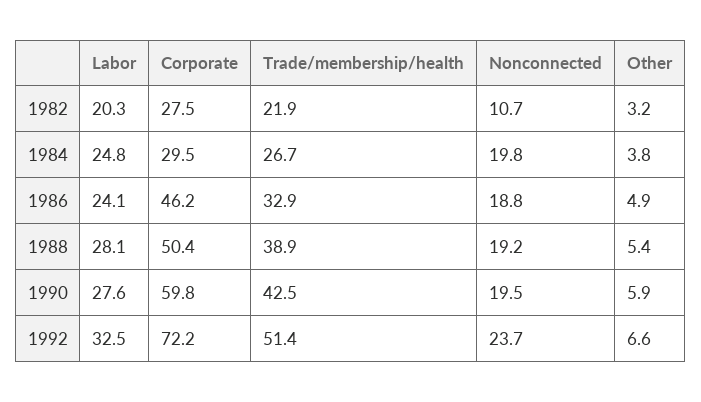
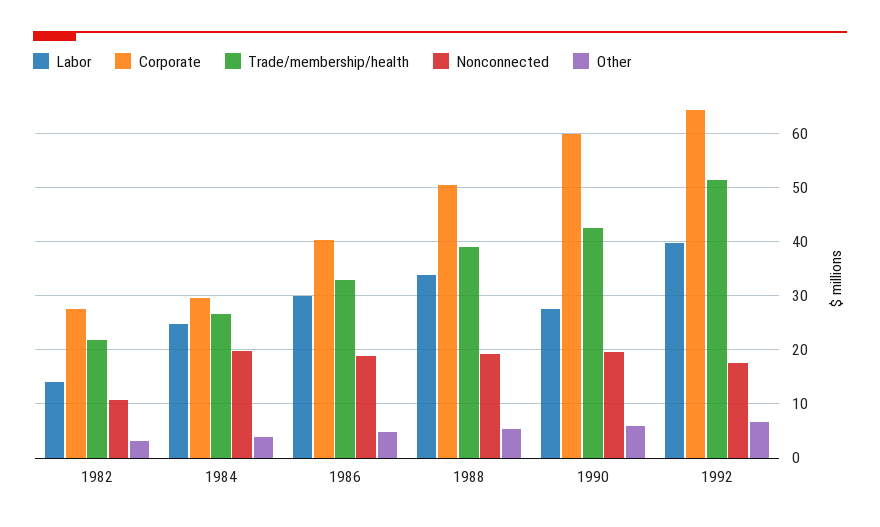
  {
    "Labor": {
-     "1982": 20.3,
+     "1982": 14,
      "1984": 24.8,
-     "1986": 24.1,
+     "1986": 30,
-     "1988": 28.1,
+     "1988": 34,
      "1990": 27.6,
-     "1992": 32.5
+     "1992": 40
    },
    "Corporate": {
      "1982": 27.5,
      "1984": 29.5,
-     "1986": 46.2,
+     "1986": 40,
      "1988": 50.4,
      "1990": 59.8,
-     "1992": 72.2
+     "1992": 64
    },
    "Trade/membership/health": {
      "1982": 21.9,
      "1984": 26.7,
      "1986": 32.9,
      "1988": 38.9,
      "1990": 42.5,
      "1992": 51.4
    },
    "Nonconnected": {
      "1982": 10.7,
      "1984": 19.8,
      "1986": 18.8,
      "1988": 19.2,
      "1990": 19.5,
-     "1992": 23.7
+     "1992": 18
    },
    "Other": {
      "1982": 3.2,
      "1984": 3.8,
      "1986": 4.9,
      "1988": 5.4,
      "1990": 5.9,
      "1992": 6.6
    }
  }

